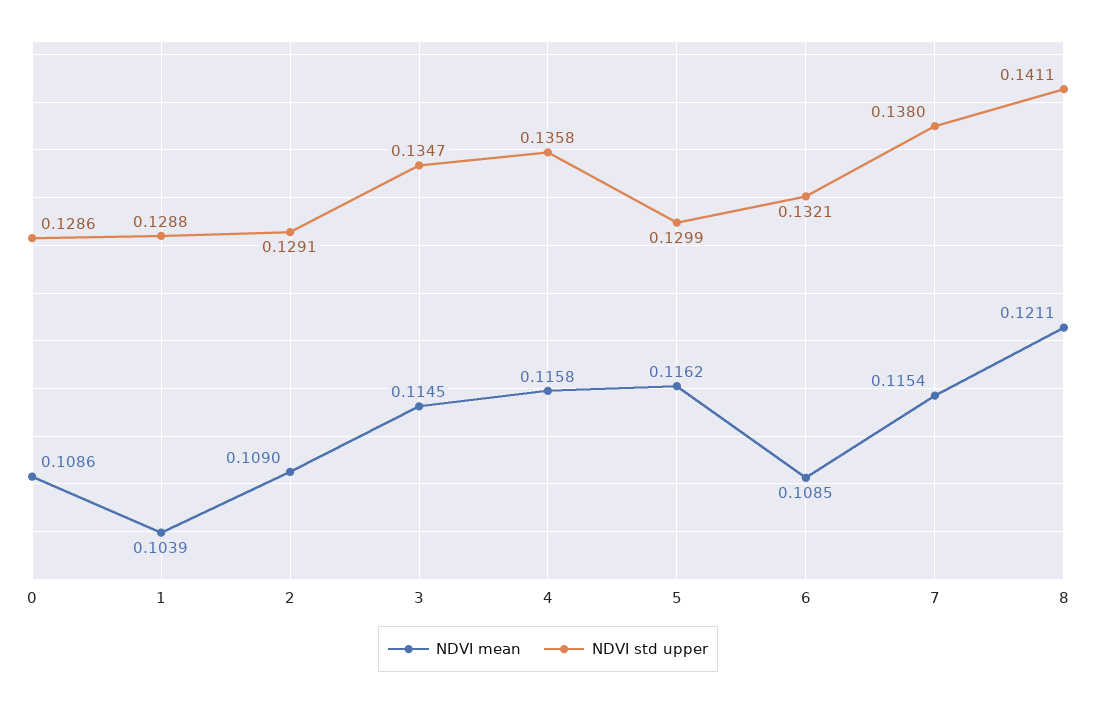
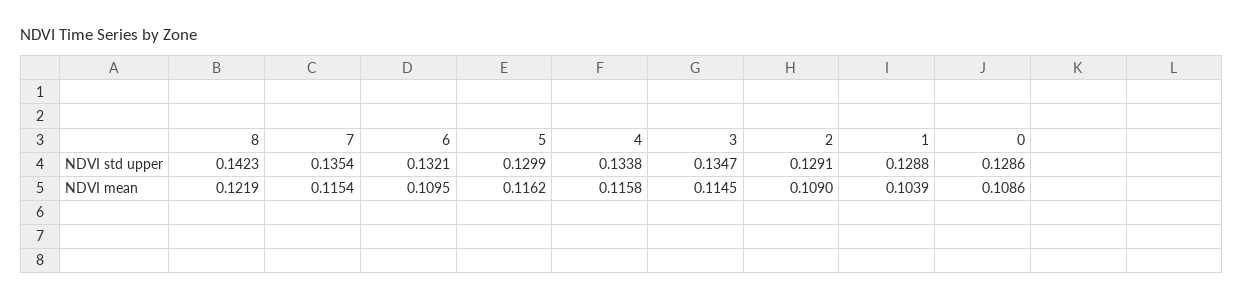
  {
    "NDVI mean": {
      "0": 0.1086,
      "1": 0.1039,
      "2": 0.109,
      "3": 0.1145,
      "4": 0.1158,
      "5": 0.1162,
-     "6": 0.1085,
+     "6": 0.1095,
      "7": 0.1154,
-     "8": 0.1211
+     "8": 0.1219
    },
    "NDVI std upper": {
      "0": 0.1286,
      "1": 0.1288,
      "2": 0.1291,
      "3": 0.1347,
-     "4": 0.1358,
+     "4": 0.1338,
      "5": 0.1299,
      "6": 0.1321,
-     "7": 0.138,
+     "7": 0.1354,
-     "8": 0.1411
+     "8": 0.1423
    }
  }

